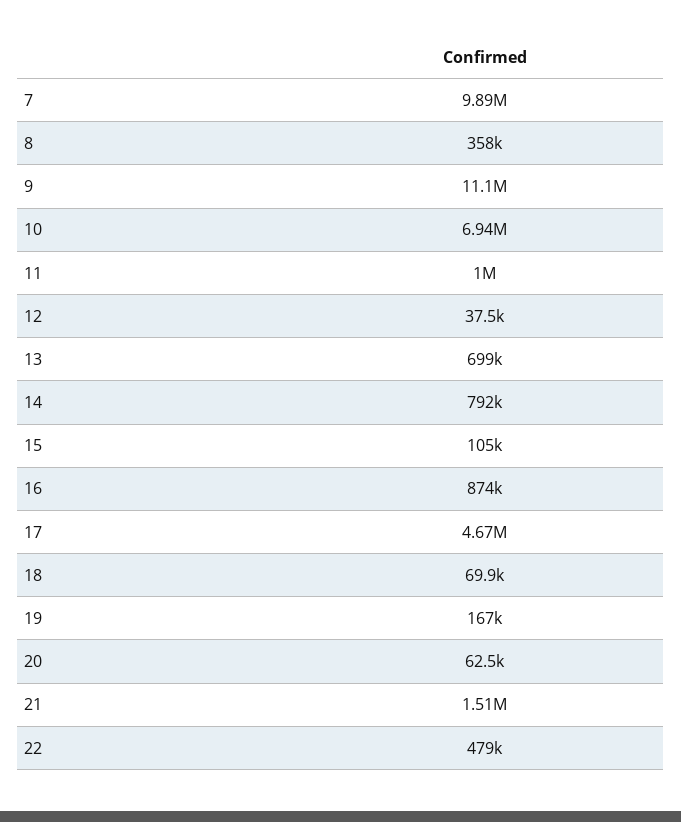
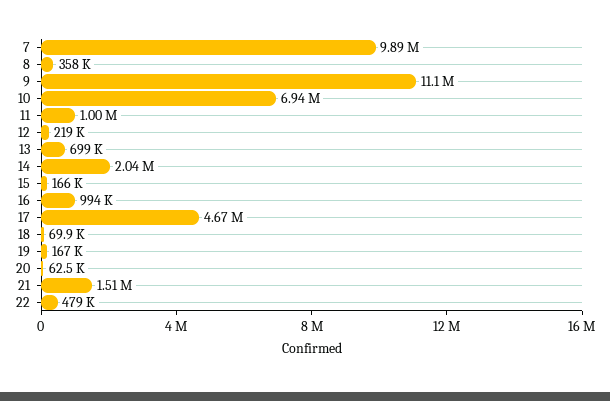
  {
    "7": 9890000,
    "8": 358000,
    "9": 11100000,
    "10": 6940000,
    "11": 1000000,
-   "12": 37500,
+   "12": 219000,
    "13": 699000,
-   "14": 792000,
+   "14": 2040000,
-   "15": 105000,
+   "15": 166000,
-   "16": 874000,
+   "16": 994000,
    "17": 4670000,
    "18": 69900,
    "19": 167000,
    "20": 62500,
    "21": 1510000,
    "22": 479000
  }

